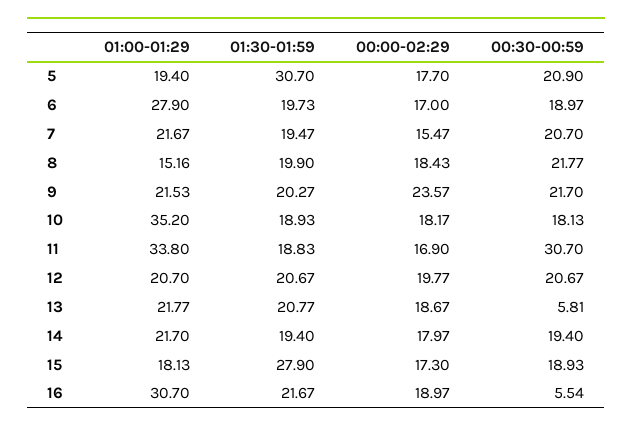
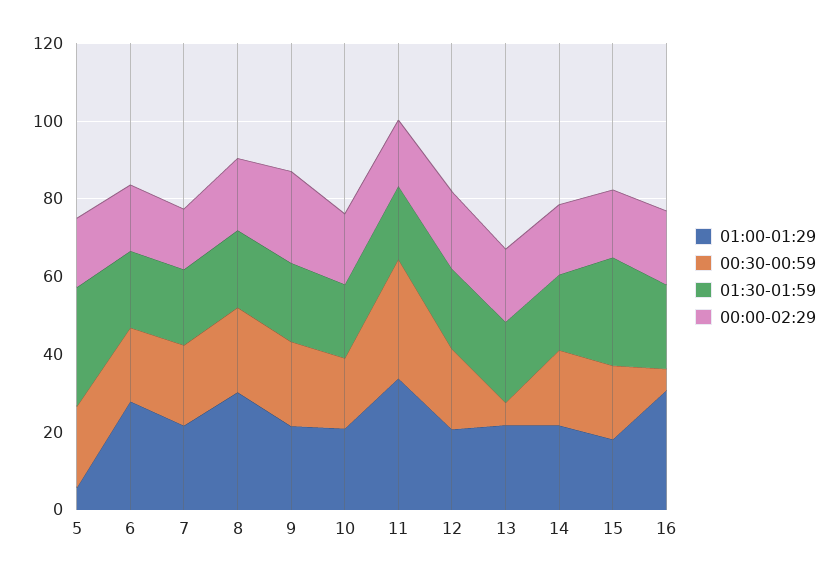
  {
    "01:00-01:29": {
-     "5": 19.4,
+     "5": 5,
      "6": 27.9,
      "7": 21.67,
-     "8": 15.16,
+     "8": 30,
      "9": 21.53,
-     "10": 35.2,
+     "10": 20,
      "11": 33.8,
      "12": 20.7,
      "13": 21.77,
      "14": 21.7,
      "15": 18.13,
      "16": 30.7
    },
    "01:30-01:59": {
      "5": 30.7,
      "6": 19.73,
      "7": 19.47,
      "8": 19.9,
      "9": 20.27,
      "10": 18.93,
      "11": 18.83,
      "12": 20.67,
      "13": 20.77,
      "14": 19.4,
      "15": 27.9,
      "16": 21.67
    },
    "00:00-02:29": {
      "5": 17.7,
      "6": 17,
      "7": 15.47,
      "8": 18.43,
      "9": 23.57,
      "10": 18.17,
      "11": 16.9,
      "12": 19.77,
      "13": 18.67,
      "14": 17.97,
      "15": 17.3,
      "16": 18.97
    },
    "00:30-00:59": {
      "5": 20.9,
      "6": 18.97,
      "7": 20.7,
      "8": 21.77,
      "9": 21.7,
      "10": 18.13,
      "11": 30.7,
      "12": 20.67,
      "13": 5.81,
      "14": 19.4,
      "15": 18.93,
      "16": 5.54
    }
  }

